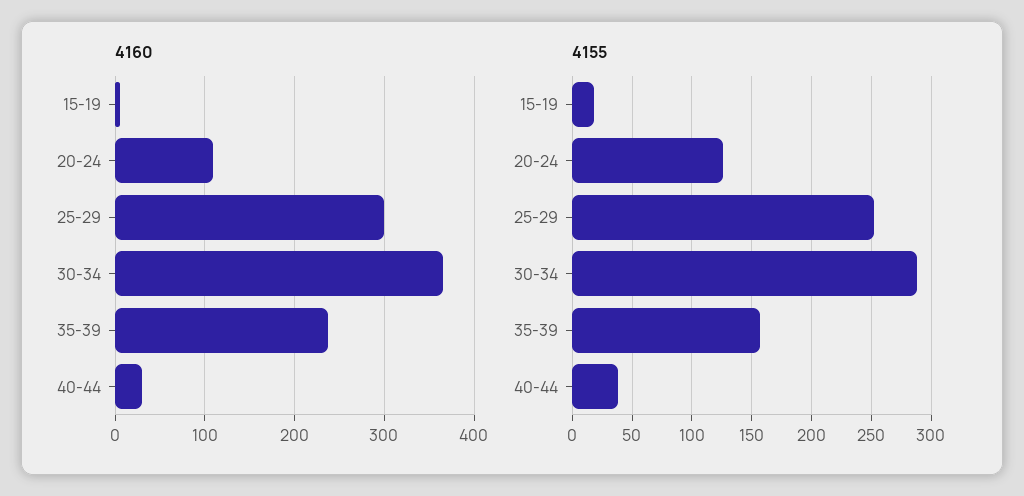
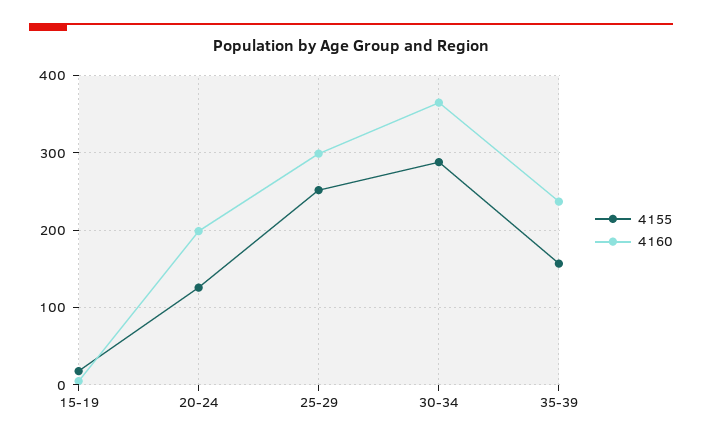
  {
    "4160": {
      "15-19": 10,
-     "20-24": 110,
+     "20-24": 200,
      "25-29": 300,
      "30-34": 370,
-     "35-39": 240,
+     "35-39": 240
-     "40-44": 30
    },
    "4155": {
      "15-19": 20,
      "20-24": 130,
      "25-29": 250,
      "30-34": 290,
-     "35-39": 160,
+     "35-39": 160
-     "40-44": 40
    }
  }

